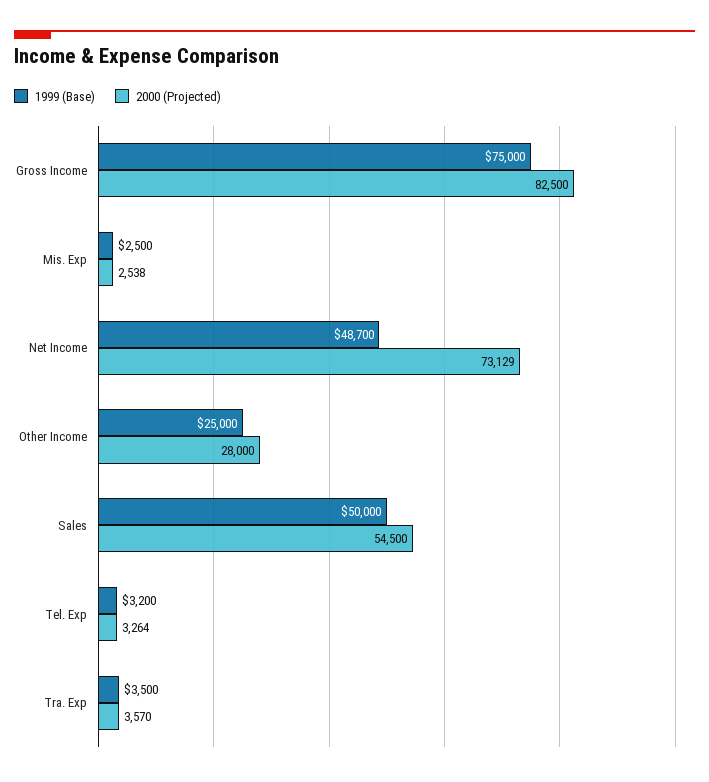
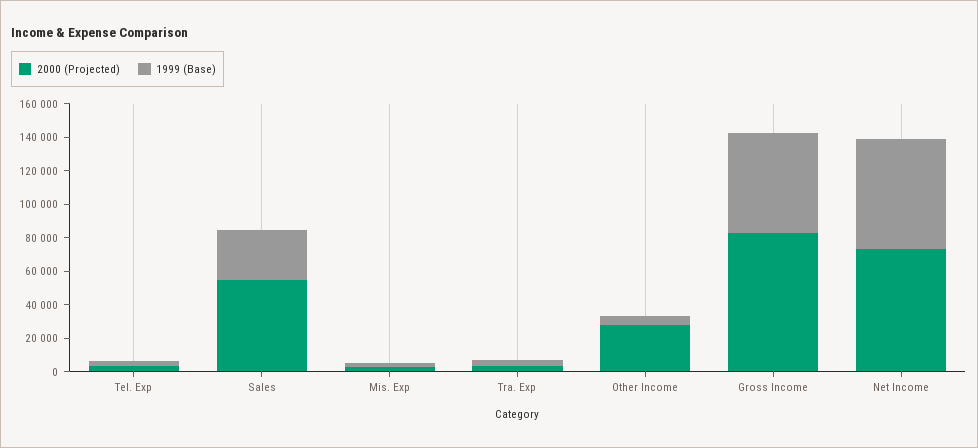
  {
    "1999 (Base)": {
-     "Gross Income": 75000,
+     "Gross Income": 60000,
      "Mis. Exp": 2500,
-     "Net Income": 48700,
+     "Net Income": 65000,
-     "Other Income": 25000,
+     "Other Income": 5000,
-     "Sales": 50000,
+     "Sales": 30000,
      "Tel. Exp": 3200,
      "Tra. Exp": 3500
    },
    "2000 (Projected)": {
      "Gross Income": 82500,
      "Mis. Exp": 2538,
      "Net Income": 73129,
      "Other Income": 28000,
      "Sales": 54500,
      "Tel. Exp": 3264,
      "Tra. Exp": 3570
    }
  }

